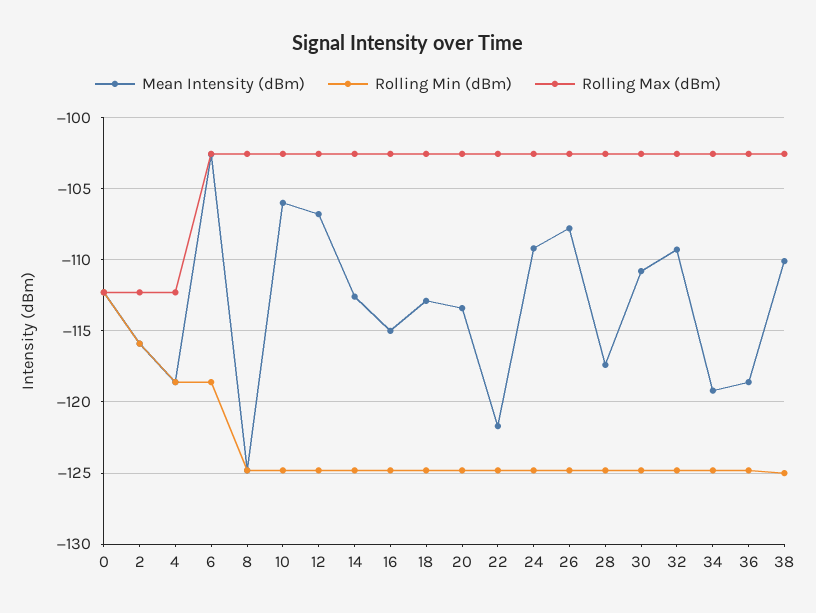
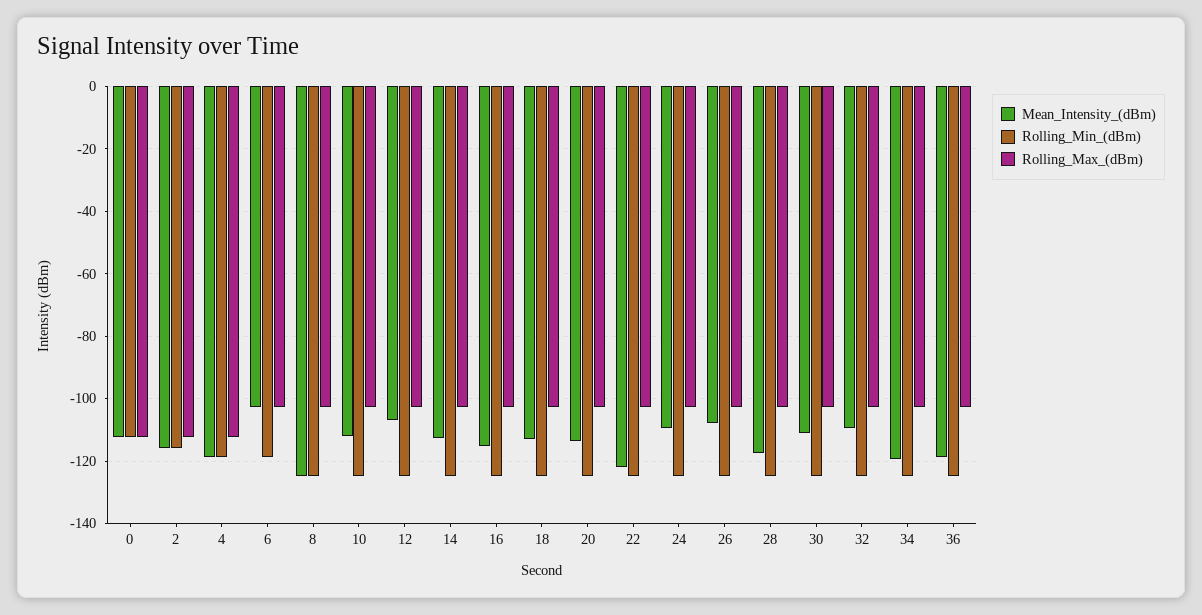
  {
    "Mean Intensity (dBm)": {
      "0": -112.5,
      "2": -116,
      "4": -118.5,
      "6": -102.5,
      "8": -125,
-     "10": -106,
+     "10": -112,
      "12": -107,
      "14": -112.5,
      "16": -115,
      "18": -113,
      "20": -113.5,
      "22": -121.5,
      "24": -109,
      "26": -108,
      "28": -117.5,
      "30": -111,
      "32": -109.5,
      "34": -119,
-     "36": -118.5,
+     "36": -118.5
-     "38": -110
    },
    "Rolling Min (dBm)": {
      "0": -112.5,
      "2": -116,
      "4": -118.5,
      "6": -118.5,
      "8": -125,
      "10": -125,
      "12": -125,
      "14": -125,
      "16": -125,
      "18": -125,
      "20": -125,
      "22": -125,
      "24": -125,
      "26": -125,
      "28": -125,
      "30": -125,
      "32": -125,
      "34": -125,
-     "36": -125,
+     "36": -125
-     "38": -125
    },
    "Rolling Max (dBm)": {
      "0": -112.5,
      "2": -112.5,
      "4": -112.5,
      "6": -102.5,
      "8": -102.5,
      "10": -102.5,
      "12": -102.5,
      "14": -102.5,
      "16": -102.5,
      "18": -102.5,
      "20": -102.5,
      "22": -102.5,
      "24": -102.5,
      "26": -102.5,
      "28": -102.5,
      "30": -102.5,
      "32": -102.5,
      "34": -102.5,
-     "36": -102.5,
+     "36": -102.5
-     "38": -102.5
    }
  }

